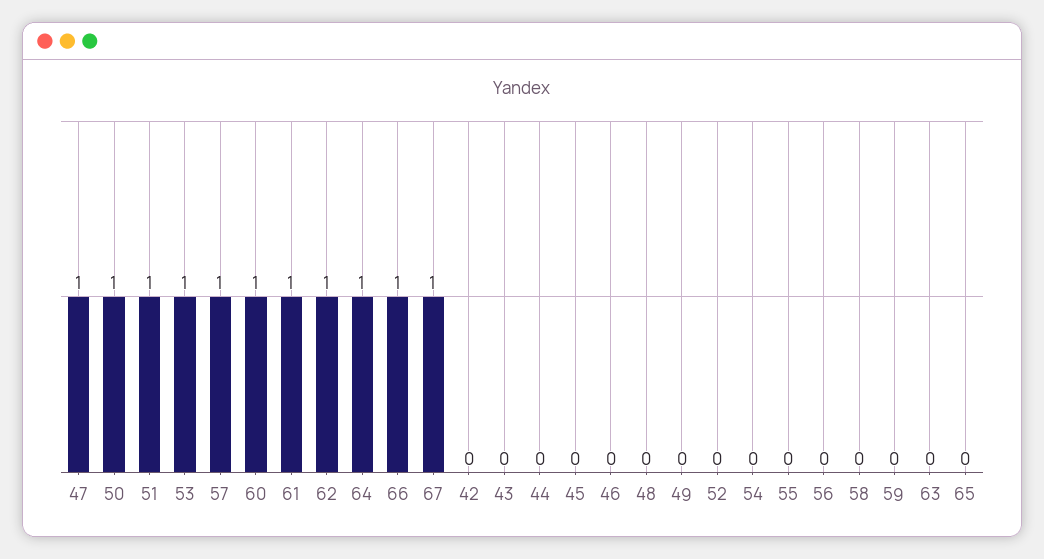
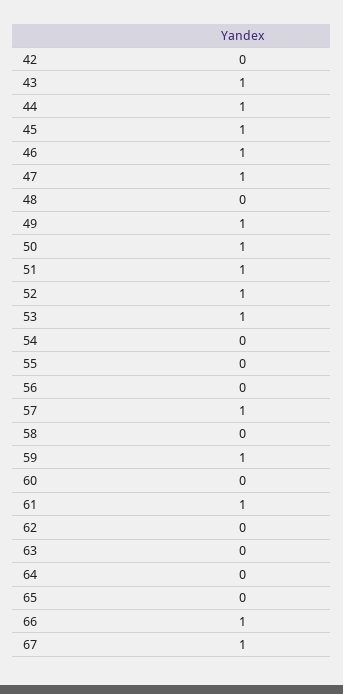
  {
    "47": 1,
    "50": 1,
    "51": 1,
    "53": 1,
    "57": 1,
-   "60": 1,
+   "60": 0,
    "61": 1,
-   "62": 1,
+   "62": 0,
-   "64": 1,
+   "64": 0,
    "66": 1,
    "67": 1,
    "42": 0,
-   "43": 0,
+   "43": 1,
-   "44": 0,
+   "44": 1,
-   "45": 0,
+   "45": 1,
-   "46": 0,
+   "46": 1,
    "48": 0,
-   "49": 0,
+   "49": 1,
-   "52": 0,
+   "52": 1,
    "54": 0,
    "55": 0,
    "56": 0,
    "58": 0,
-   "59": 0,
+   "59": 1,
    "63": 0,
    "65": 0
  }

